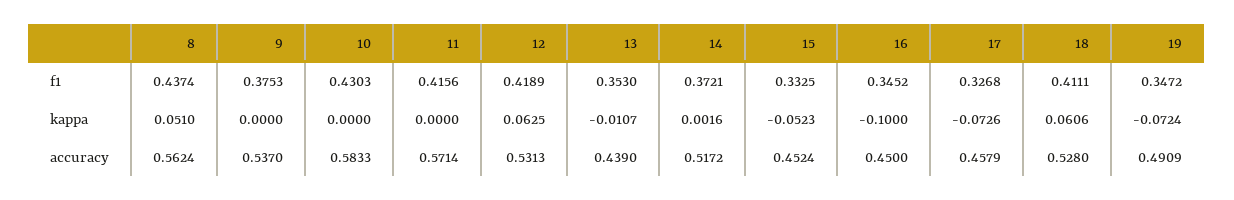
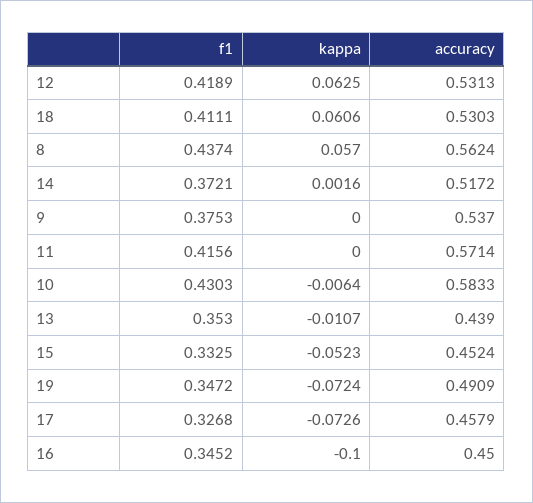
  {
    "8": {
      "f1": 0.4374,
-     "kappa": 0.051,
+     "kappa": 0.057,
      "accuracy": 0.5624
    },
    "9": {
      "f1": 0.3753,
      "kappa": 0,
      "accuracy": 0.537
    },
    "10": {
      "f1": 0.4303,
-     "kappa": 0,
+     "kappa": -0.0064,
      "accuracy": 0.5833
    },
    "11": {
      "f1": 0.4156,
      "kappa": 0,
      "accuracy": 0.5714
    },
    "12": {
      "f1": 0.4189,
      "kappa": 0.0625,
      "accuracy": 0.5313
    },
    "13": {
      "f1": 0.353,
      "kappa": -0.0107,
      "accuracy": 0.439
    },
    "14": {
      "f1": 0.3721,
      "kappa": 0.0016,
      "accuracy": 0.5172
    },
    "15": {
      "f1": 0.3325,
      "kappa": -0.0523,
      "accuracy": 0.4524
    },
    "16": {
      "f1": 0.3452,
      "kappa": -0.1,
      "accuracy": 0.45
    },
    "17": {
      "f1": 0.3268,
      "kappa": -0.0726,
      "accuracy": 0.4579
    },
    "18": {
      "f1": 0.4111,
      "kappa": 0.0606,
-     "accuracy": 0.528
+     "accuracy": 0.5303
    },
    "19": {
      "f1": 0.3472,
      "kappa": -0.0724,
      "accuracy": 0.4909
    }
  }

